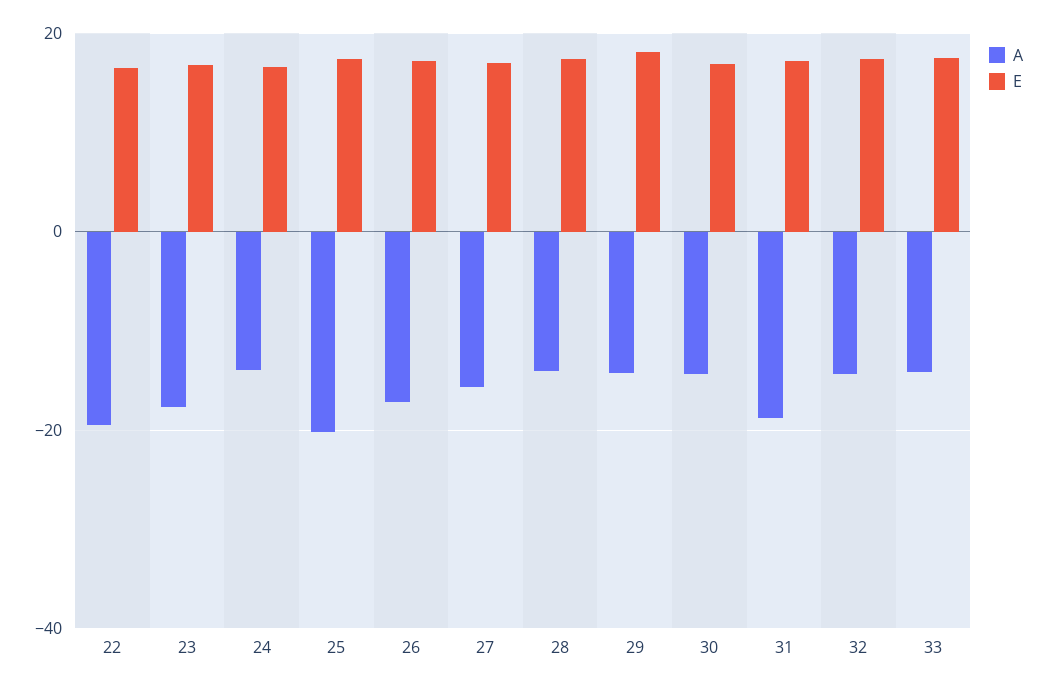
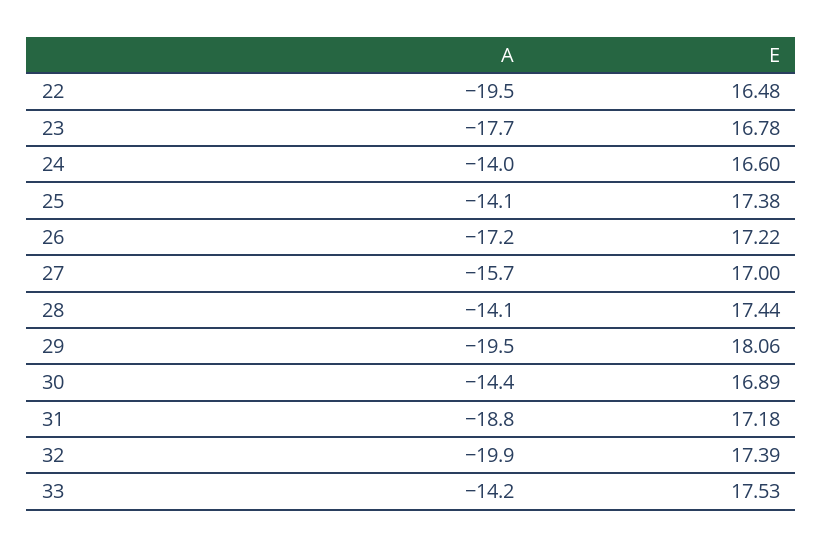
  {
    "A": {
      "22": -19.5,
      "23": -17.7,
      "24": -14,
-     "25": -20,
+     "25": -14.1,
      "26": -17.2,
      "27": -15.7,
      "28": -14.1,
-     "29": -14,
+     "29": -19.5,
      "30": -14.4,
      "31": -18.8,
-     "32": -14,
+     "32": -19.9,
      "33": -14.2
    },
    "E": {
      "22": 16.48,
      "23": 16.78,
      "24": 16.6,
      "25": 17.38,
      "26": 17.22,
      "27": 17,
      "28": 17.44,
      "29": 18.06,
      "30": 16.89,
      "31": 17.18,
      "32": 17.39,
      "33": 17.53
    }
  }

